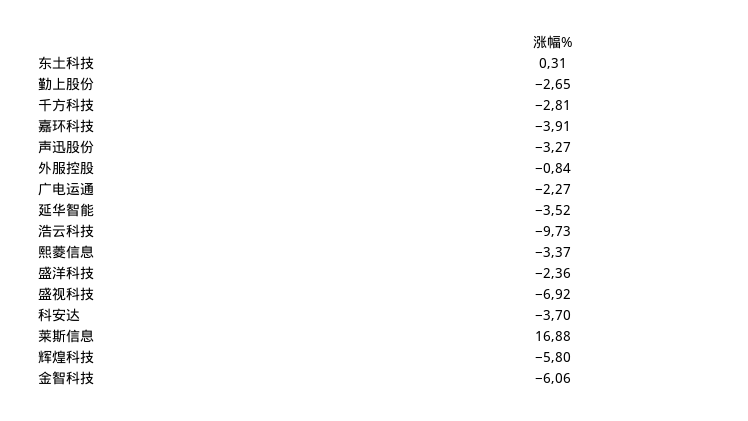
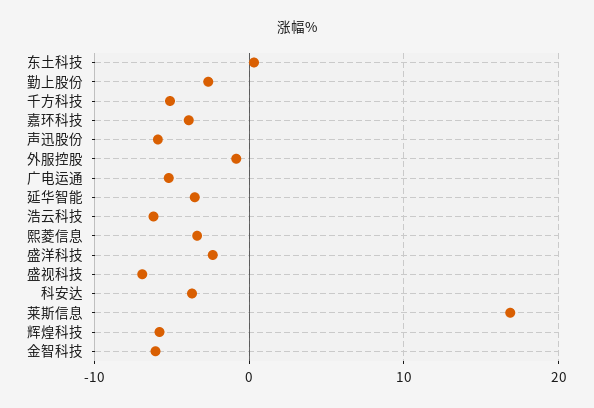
  {
    "东土科技": 0.31,
    "勤上股份": -2.65,
-   "千方科技": -2.81,
+   "千方科技": -5,
    "嘉环科技": -3.91,
-   "声迅股份": -3.27,
+   "声迅股份": -6,
    "外服控股": -0.84,
-   "广电运通": -2.27,
+   "广电运通": -5,
    "延华智能": -3.52,
-   "浩云科技": -9.73,
+   "浩云科技": -6,
    "熙菱信息": -3.37,
    "盛洋科技": -2.36,
    "盛视科技": -6.92,
    "科安达": -3.7,
    "莱斯信息": 16.88,
    "辉煌科技": -5.8,
    "金智科技": -6.06
  }

